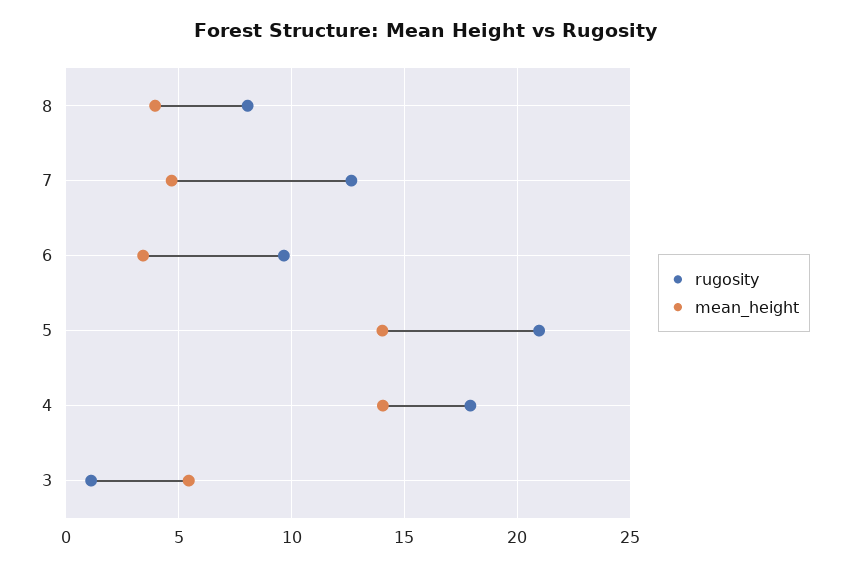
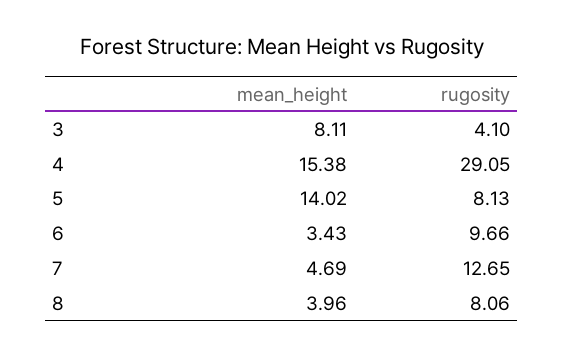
  {
    "rugosity": {
      "8": 8.06,
      "7": 12.65,
      "6": 9.66,
-     "5": 21,
+     "5": 8.13,
-     "4": 18,
+     "4": 29.05,
-     "3": 1
+     "3": 4.1
    },
    "mean_height": {
      "8": 3.96,
      "7": 4.69,
      "6": 3.43,
      "5": 14.02,
-     "4": 14,
+     "4": 15.38,
-     "3": 5.5
+     "3": 8.11
    }
  }

